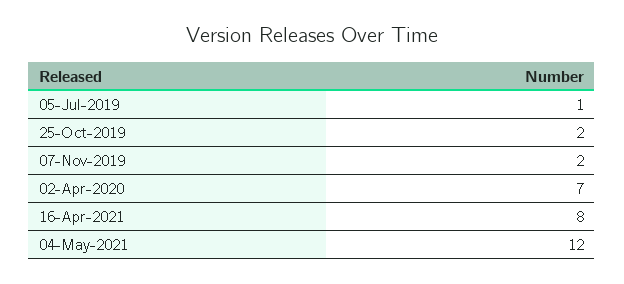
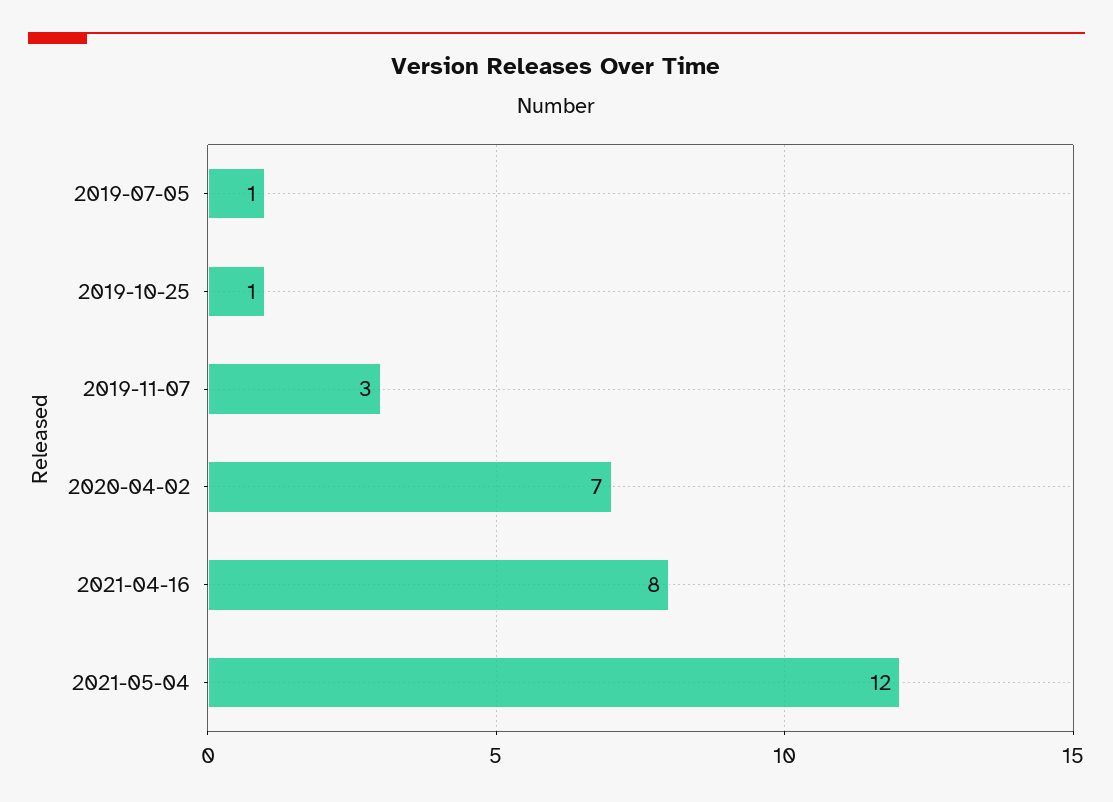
  {
    "05-Jul-2019": 1,
-   "25-Oct-2019": 2,
+   "25-Oct-2019": 1,
-   "07-Nov-2019": 2,
+   "07-Nov-2019": 3,
    "02-Apr-2020": 7,
    "16-Apr-2021": 8,
    "04-May-2021": 12
  }

